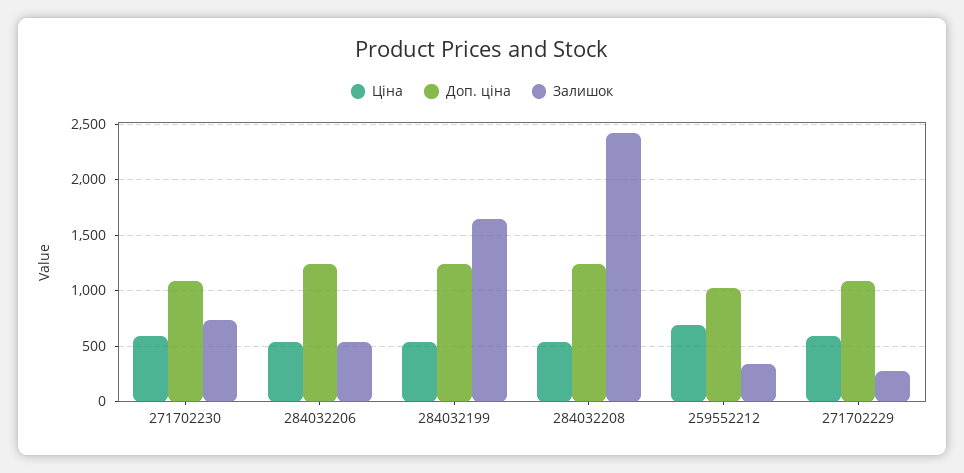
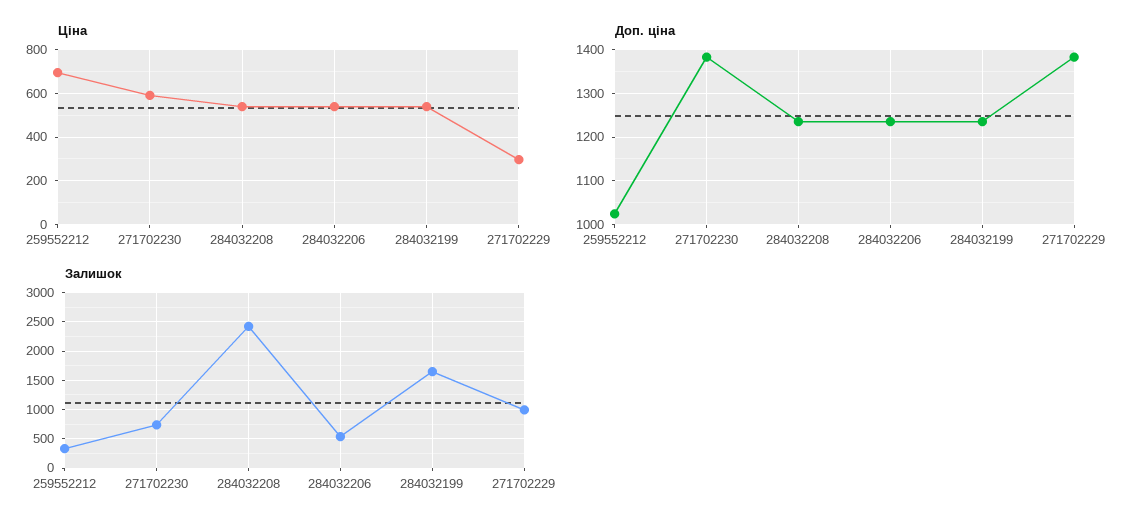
  {
    "Ціна": {
      "271702230": 600,
      "284032206": 550,
      "284032199": 550,
      "284032208": 550,
      "259552212": 700,
-     "271702229": 600
+     "271702229": 300
    },
    "Доп. ціна": {
-     "271702230": 1100,
+     "271702230": 1380,
      "284032206": 1240,
      "284032199": 1240,
      "284032208": 1240,
      "259552212": 1020,
-     "271702229": 1100
+     "271702229": 1380
    },
    "Залишок": {
      "271702230": 700,
      "284032206": 500,
      "284032199": 1600,
      "284032208": 2400,
      "259552212": 300,
-     "271702229": 300
+     "271702229": 1000
    }
  }

